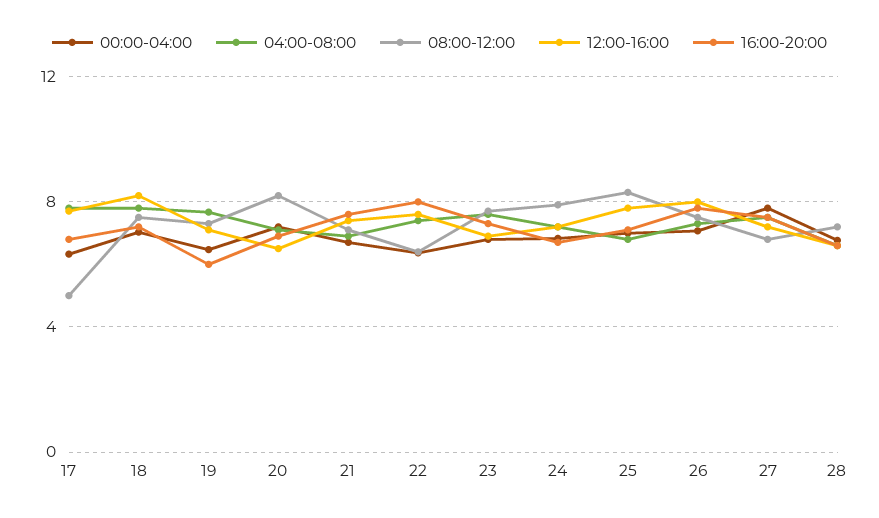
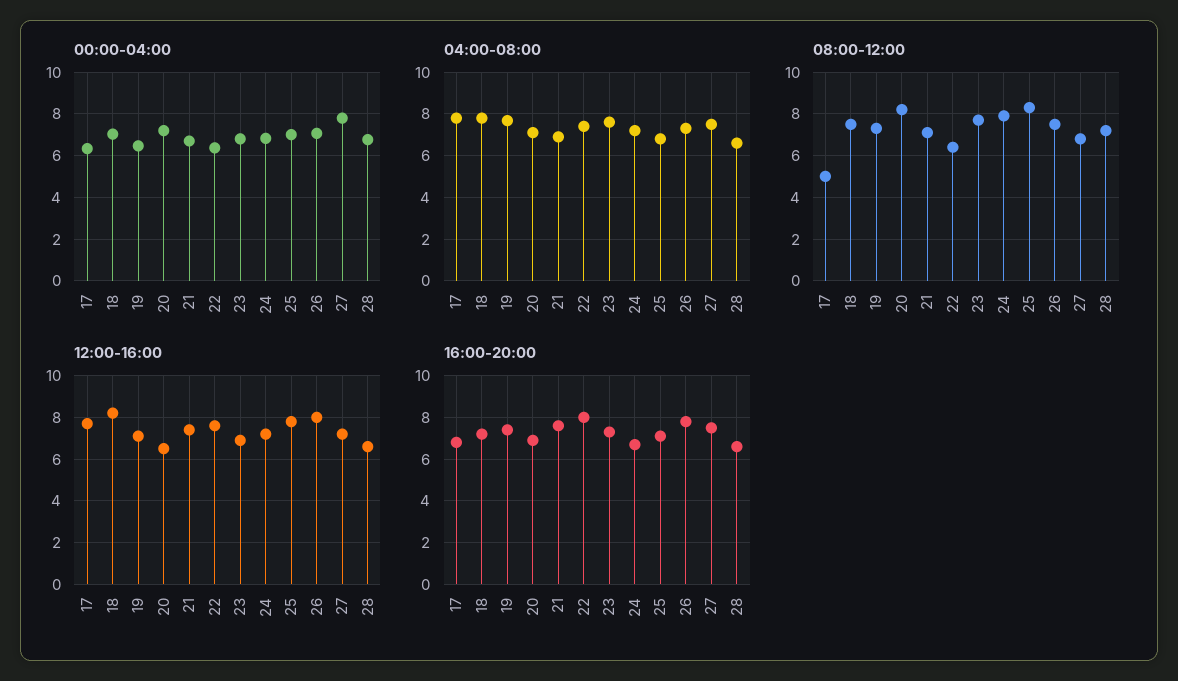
  {
    "00:00-04:00": {
      "17": 6.5,
      "18": 7,
      "19": 6.5,
      "20": 7,
      "21": 6.5,
      "22": 6.5,
      "23": 7,
      "24": 7,
      "25": 7,
      "26": 7,
      "27": 8,
      "28": 7
    },
    "04:00-08:00": {
      "17": 8,
      "18": 8,
      "19": 7.5,
      "20": 7,
      "21": 7,
      "22": 7.5,
      "23": 7.5,
      "24": 7,
      "25": 7,
      "26": 7.5,
      "27": 7.5,
      "28": 6.5
    },
    "08:00-12:00": {
      "17": 5,
      "18": 7.5,
      "19": 7.5,
      "20": 8,
      "21": 7,
      "22": 6.5,
      "23": 7.5,
      "24": 8,
      "25": 8.5,
      "26": 7.5,
      "27": 7,
      "28": 7
    },
    "12:00-16:00": {
      "17": 7.5,
      "18": 8,
      "19": 7,
      "20": 6.5,
      "21": 7.5,
      "22": 7.5,
      "23": 7,
      "24": 7,
      "25": 8,
      "26": 8,
      "27": 7,
      "28": 6.5
    },
    "16:00-20:00": {
      "17": 7,
      "18": 7,
-     "19": 6,
+     "19": 7.5,
      "20": 7,
      "21": 7.5,
      "22": 8,
      "23": 7.5,
      "24": 6.5,
      "25": 7,
      "26": 8,
      "27": 7.5,
      "28": 6.5
    }
  }

